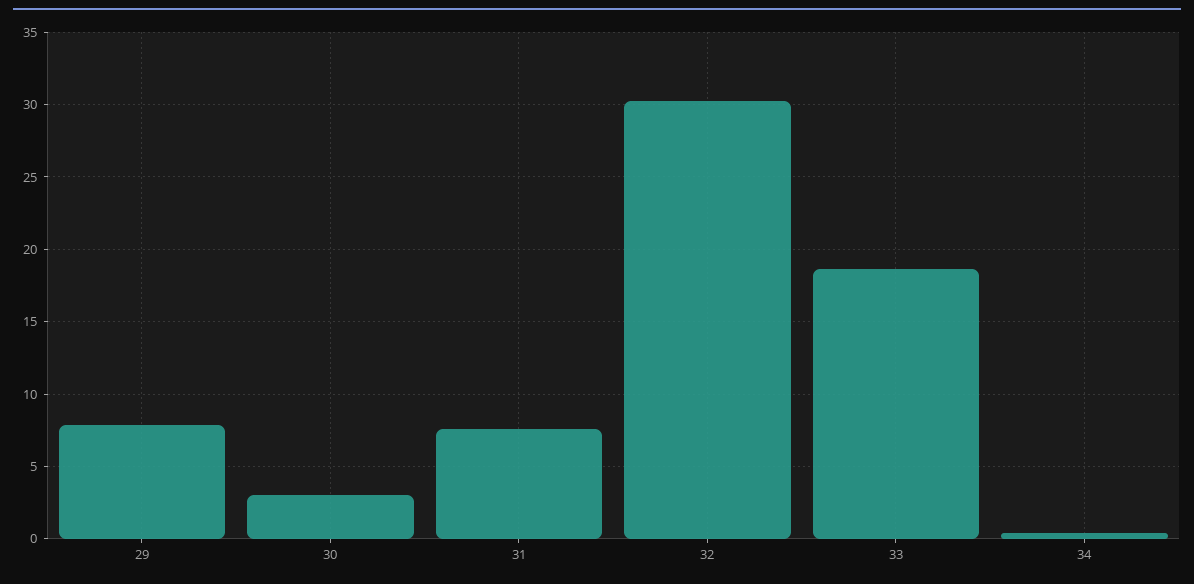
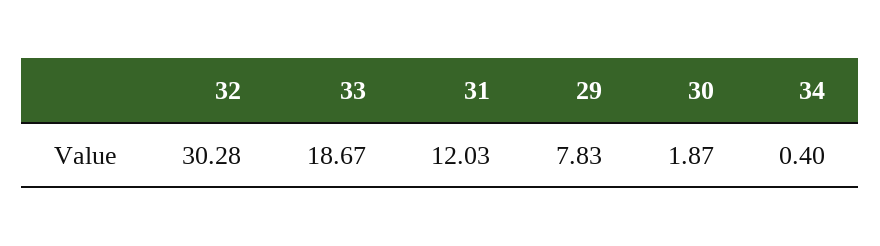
  {
    "29": 7.83,
-   "30": 3,
+   "30": 1.87,
-   "31": 7.5,
+   "31": 12.03,
    "32": 30.28,
    "33": 18.67,
    "34": 0.4
  }

